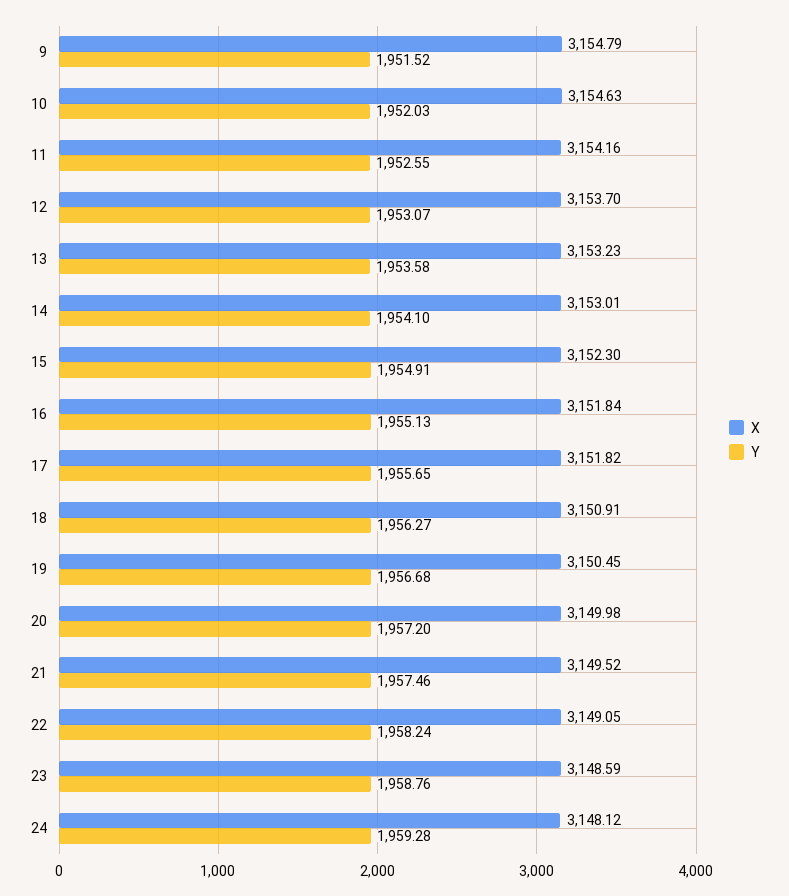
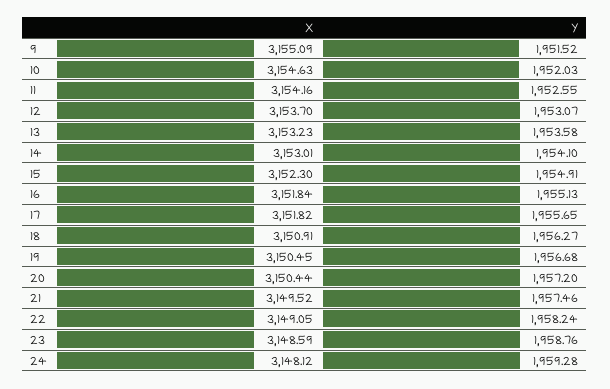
  {
    "X": {
-     "9": 3154.79,
+     "9": 3155.09,
      "10": 3154.63,
      "11": 3154.16,
      "12": 3153.7,
      "13": 3153.23,
      "14": 3153.01,
      "15": 3152.3,
      "16": 3151.84,
      "17": 3151.82,
      "18": 3150.91,
      "19": 3150.45,
-     "20": 3149.98,
+     "20": 3150.44,
      "21": 3149.52,
      "22": 3149.05,
      "23": 3148.59,
      "24": 3148.12
    },
    "Y": {
      "9": 1951.52,
      "10": 1952.03,
      "11": 1952.55,
      "12": 1953.07,
      "13": 1953.58,
      "14": 1954.1,
      "15": 1954.91,
      "16": 1955.13,
      "17": 1955.65,
      "18": 1956.27,
      "19": 1956.68,
      "20": 1957.2,
      "21": 1957.46,
      "22": 1958.24,
      "23": 1958.76,
      "24": 1959.28
    }
  }

